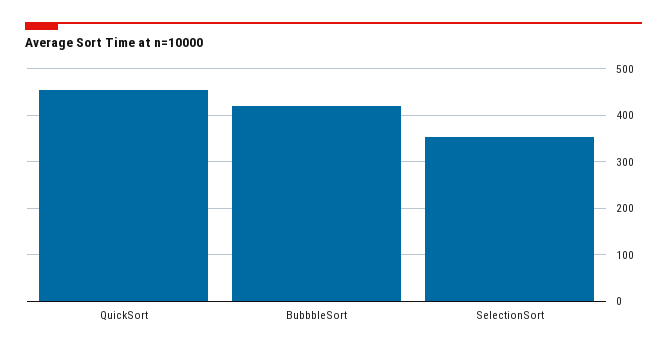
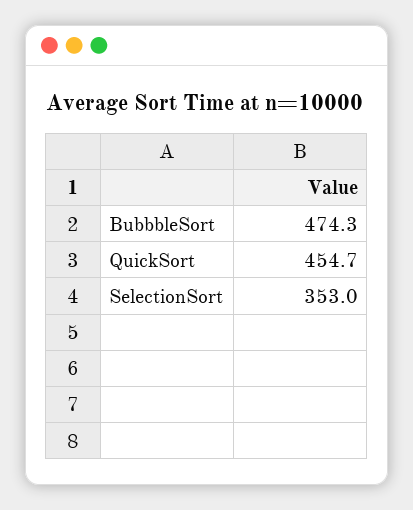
  {
    "QuickSort": 454.7,
-   "BubbbleSort": 420,
+   "BubbbleSort": 474.3,
    "SelectionSort": 353
  }

